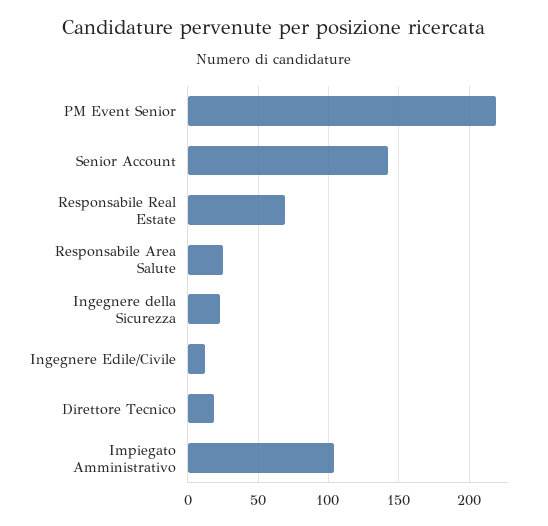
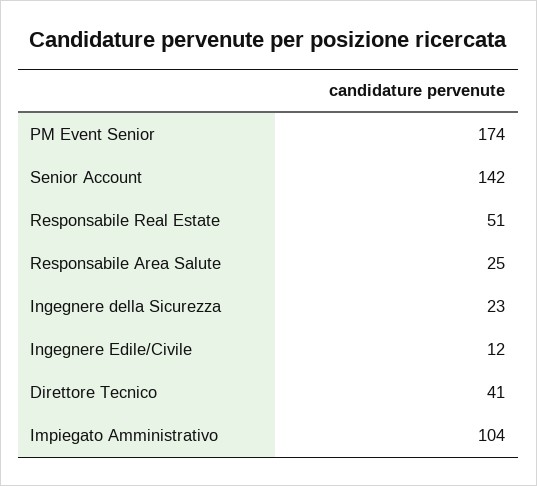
  {
-   "PM Event Senior": 220,
+   "PM Event Senior": 174,
    "Senior Account": 142,
-   "Responsabile Real Estate": 70,
+   "Responsabile Real Estate": 51,
    "Responsabile Area Salute": 25,
    "Ingegnere della Sicurezza": 23,
    "Ingegnere Edile/Civile": 12,
-   "Direttore Tecnico": 20,
+   "Direttore Tecnico": 41,
    "Impiegato Amministrativo": 104
  }

